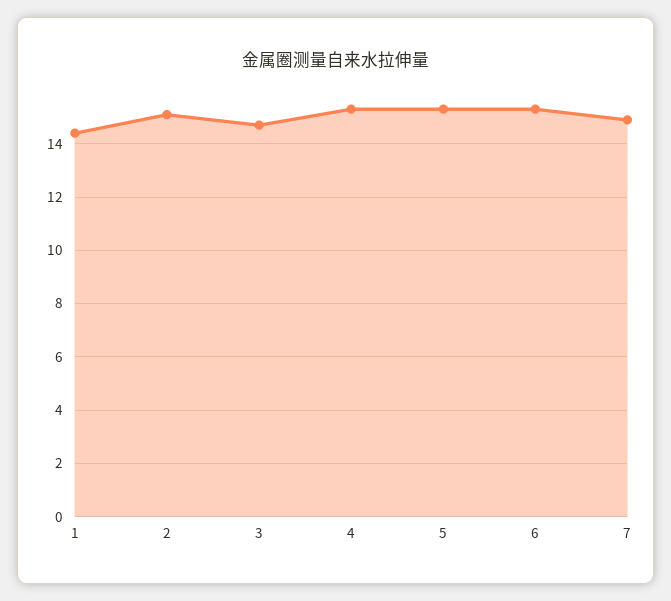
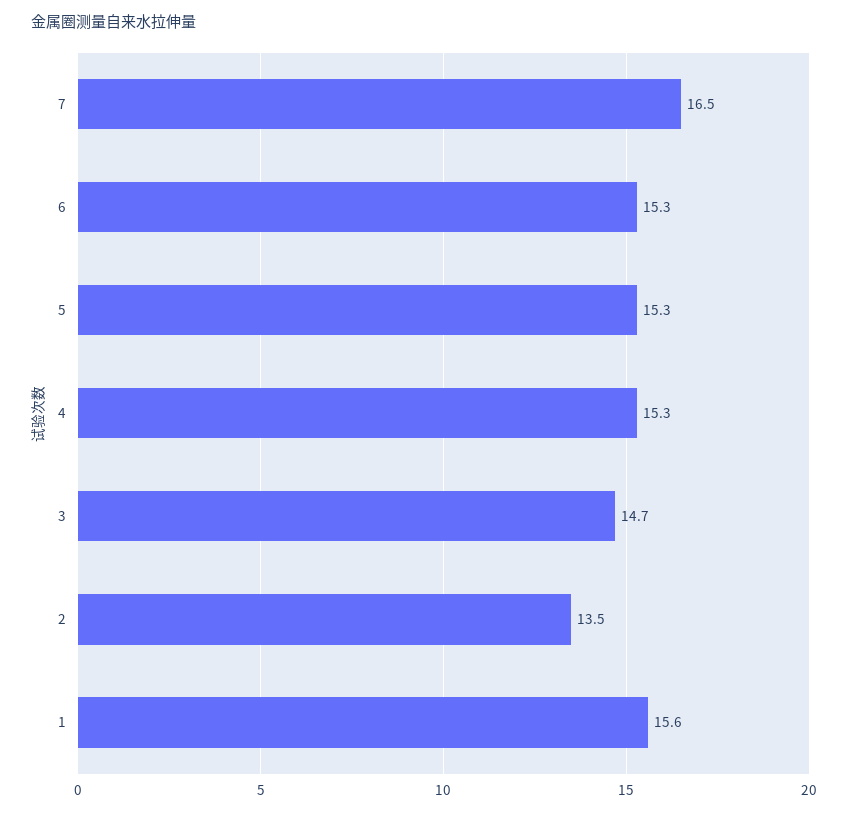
  {
-   "1": 14.5,
+   "1": 15.6,
-   "2": 15,
+   "2": 13.5,
    "3": 14.7,
    "4": 15.3,
    "5": 15.3,
    "6": 15.3,
-   "7": 15
+   "7": 16.5
  }

